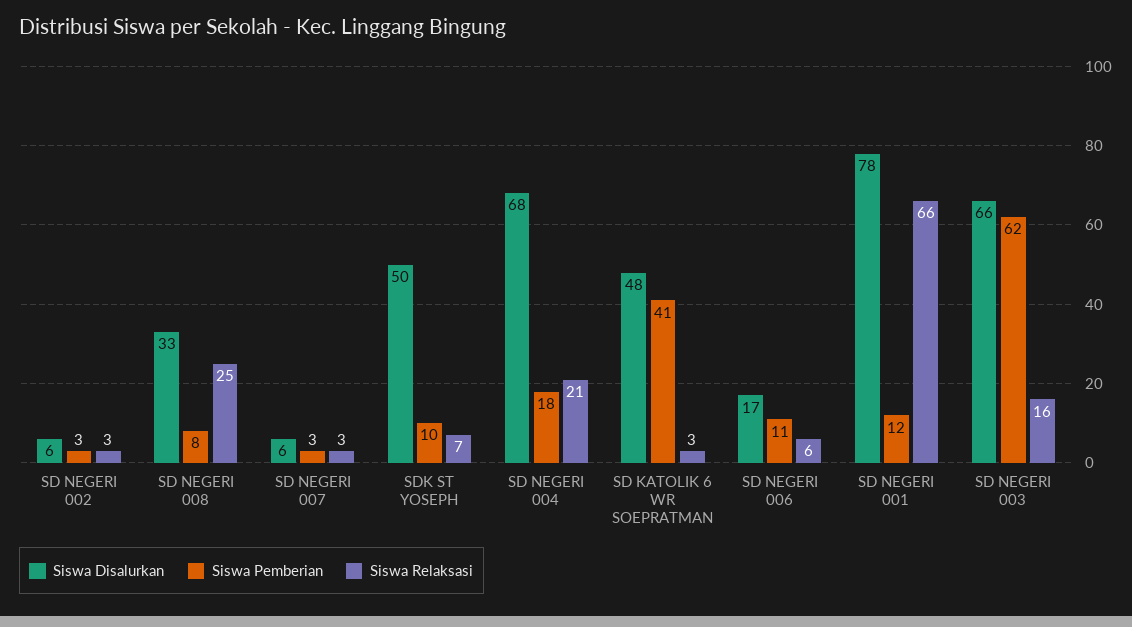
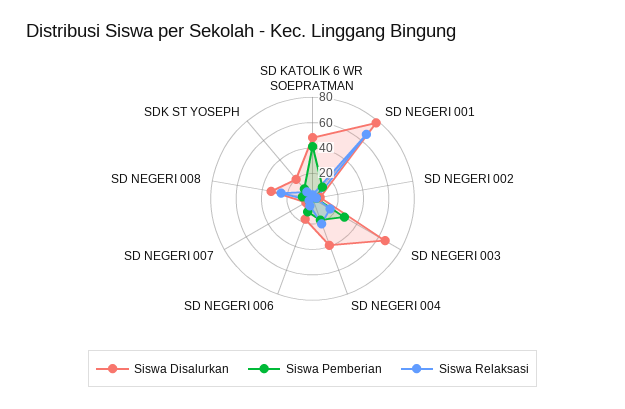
  {
    "Siswa Disalurkan": {
      "SD NEGERI 002": 6,
      "SD NEGERI 008": 33,
      "SD NEGERI 007": 6,
-     "SDK ST YOSEPH": 50,
+     "SDK ST YOSEPH": 20,
-     "SD NEGERI 004": 68,
+     "SD NEGERI 004": 40,
      "SD KATOLIK 6 WR SOEPRATMAN": 48,
      "SD NEGERI 006": 17,
      "SD NEGERI 001": 78,
      "SD NEGERI 003": 66
    },
    "Siswa Pemberian": {
      "SD NEGERI 002": 3,
      "SD NEGERI 008": 8,
      "SD NEGERI 007": 3,
      "SDK ST YOSEPH": 10,
      "SD NEGERI 004": 18,
      "SD KATOLIK 6 WR SOEPRATMAN": 41,
      "SD NEGERI 006": 11,
      "SD NEGERI 001": 12,
-     "SD NEGERI 003": 62
+     "SD NEGERI 003": 30
    },
    "Siswa Relaksasi": {
      "SD NEGERI 002": 3,
      "SD NEGERI 008": 25,
      "SD NEGERI 007": 3,
      "SDK ST YOSEPH": 7,
      "SD NEGERI 004": 21,
      "SD KATOLIK 6 WR SOEPRATMAN": 3,
      "SD NEGERI 006": 6,
      "SD NEGERI 001": 66,
      "SD NEGERI 003": 16
    }
  }

